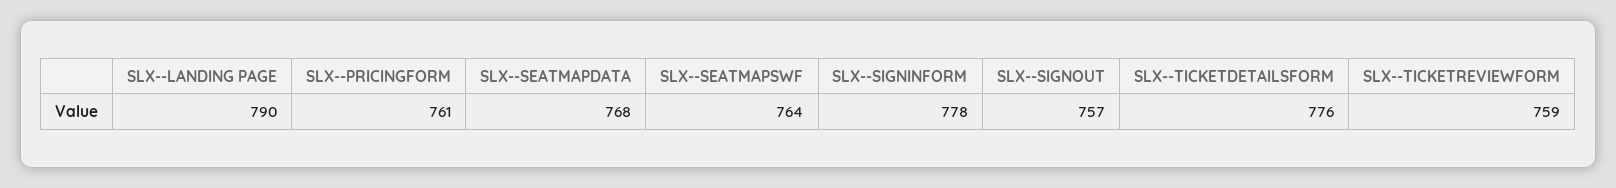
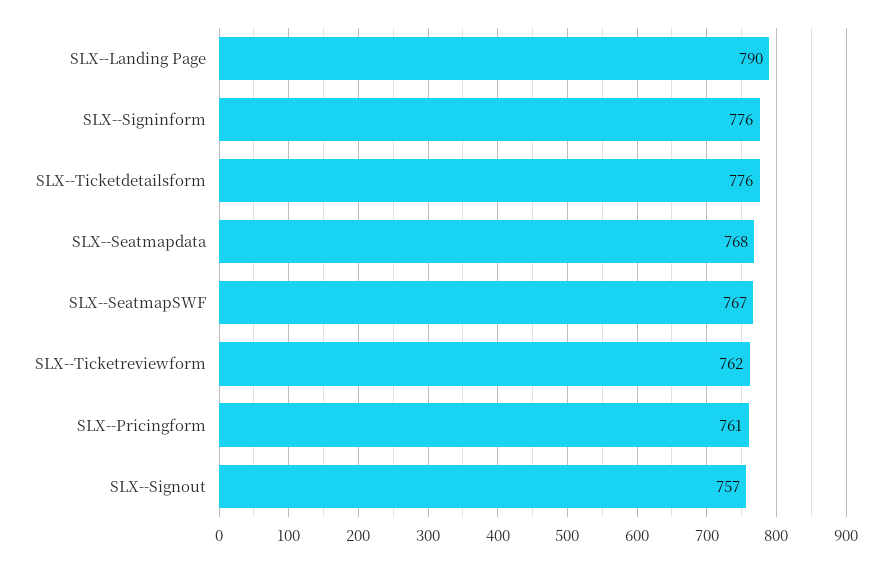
  {
    "SLX--LANDING PAGE": 790,
    "SLX--PRICINGFORM": 761,
    "SLX--SEATMAPDATA": 768,
-   "SLX--SEATMAPSWF": 764,
+   "SLX--SEATMAPSWF": 767,
-   "SLX--SIGNINFORM": 778,
+   "SLX--SIGNINFORM": 776,
    "SLX--SIGNOUT": 757,
    "SLX--TICKETDETAILSFORM": 776,
-   "SLX--TICKETREVIEWFORM": 759
+   "SLX--TICKETREVIEWFORM": 762
  }

